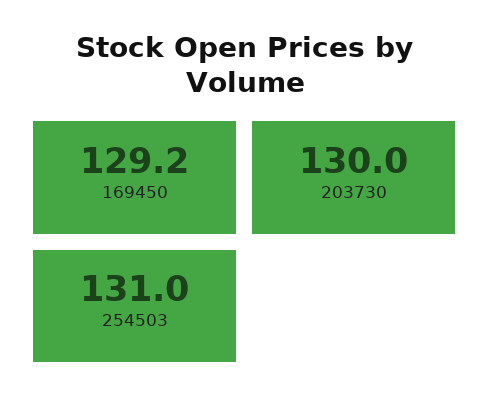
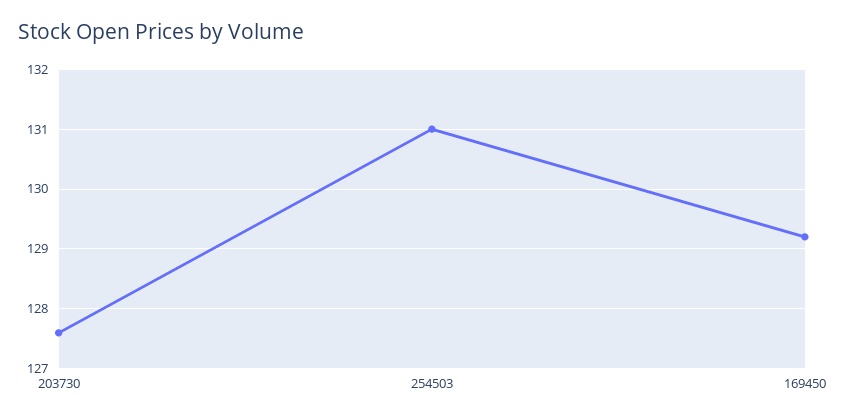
  {
    "169450": 129.2,
-   "203730": 130,
+   "203730": 127.5,
    "254503": 131
  }

